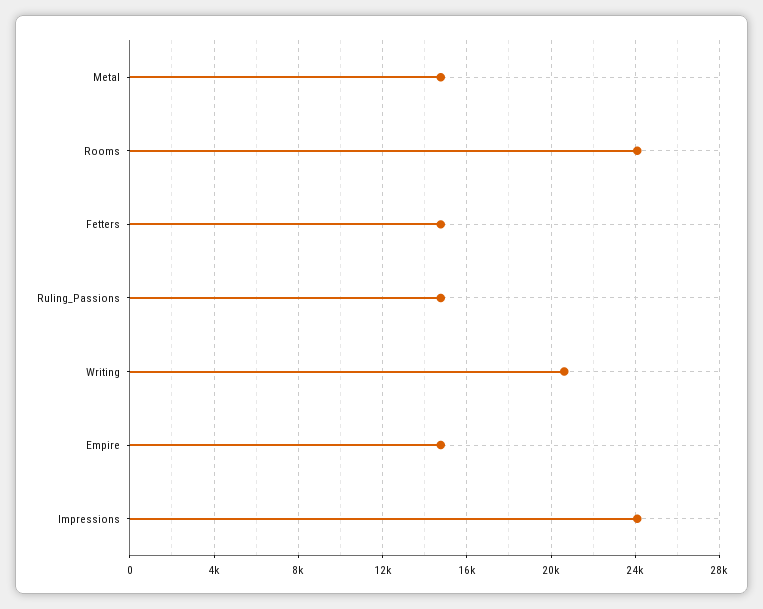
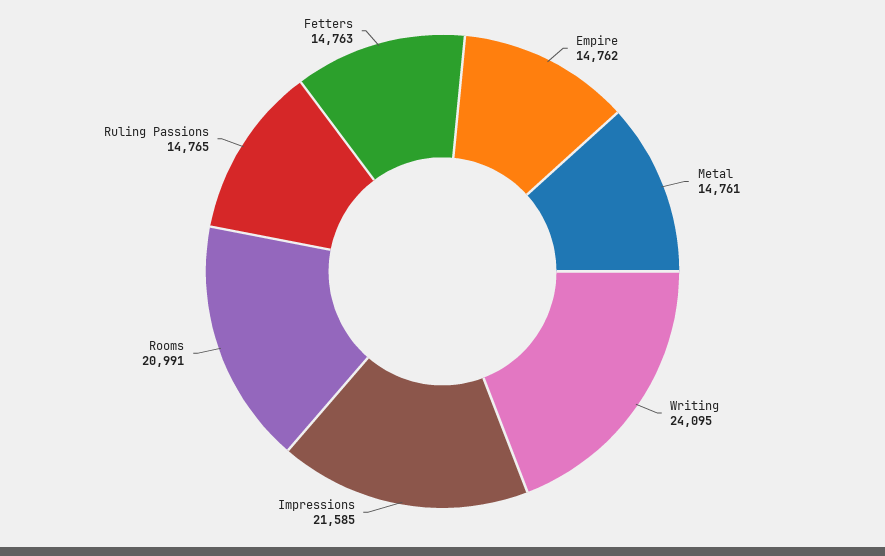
  {
    "Metal": 14761,
-   "Rooms": 24000,
+   "Rooms": 20991,
    "Fetters": 14763,
    "Ruling_Passions": 14765,
-   "Writing": 20500,
+   "Writing": 24095,
    "Empire": 14762,
-   "Impressions": 24000
+   "Impressions": 21585
  }

